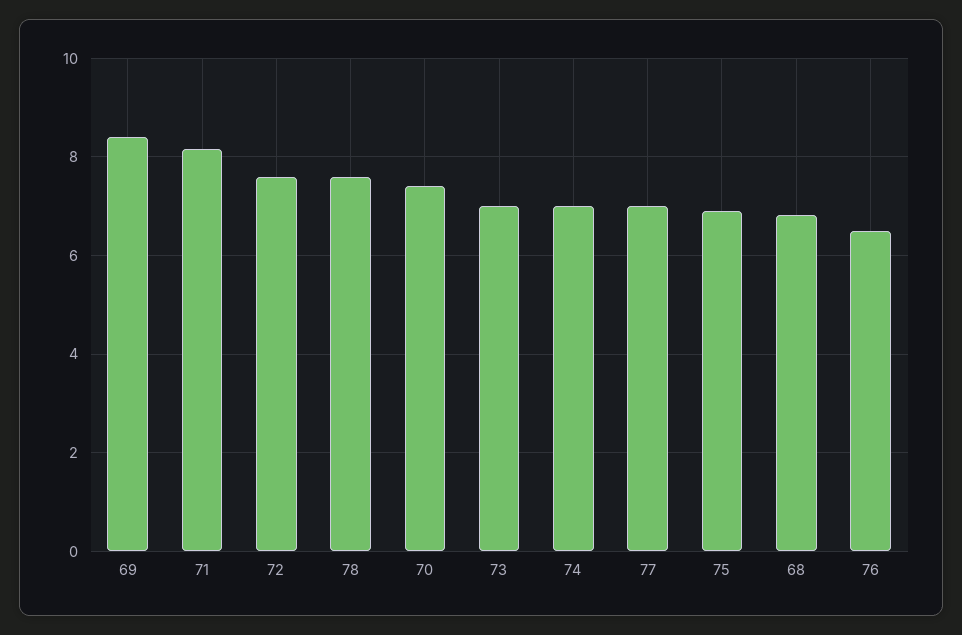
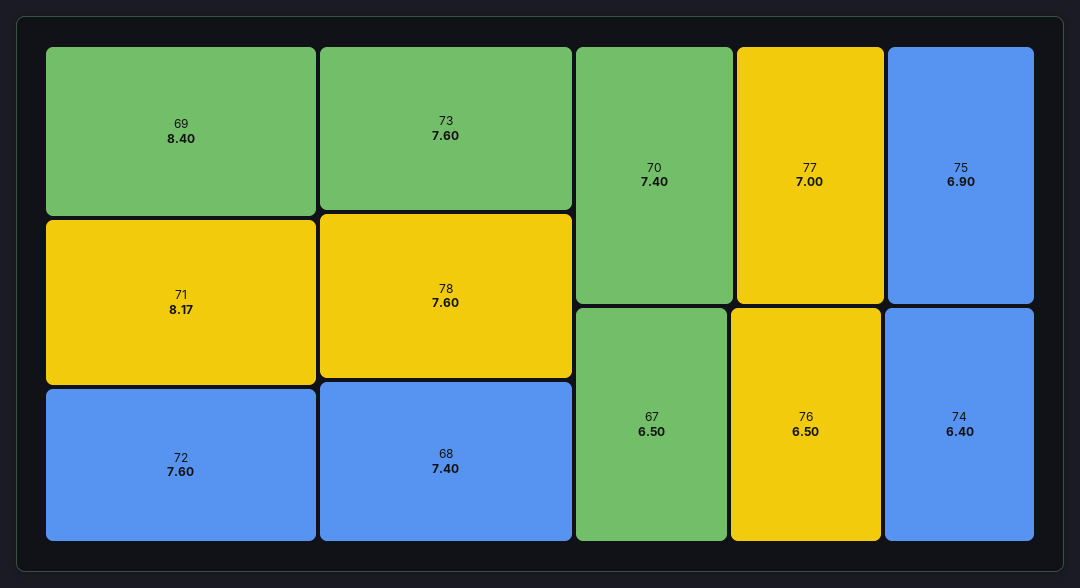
  {
    "69": 8.4,
    "71": 8.17,
    "72": 7.6,
    "78": 7.6,
    "70": 7.4,
-   "73": 7,
+   "73": 7.6,
-   "74": 7,
+   "74": 6.4,
    "77": 7,
    "75": 6.9,
-   "68": 6.8,
+   "68": 7.4,
-   "76": 6.5
+   "76": 6.5,
+   "67": 6.5
  }

